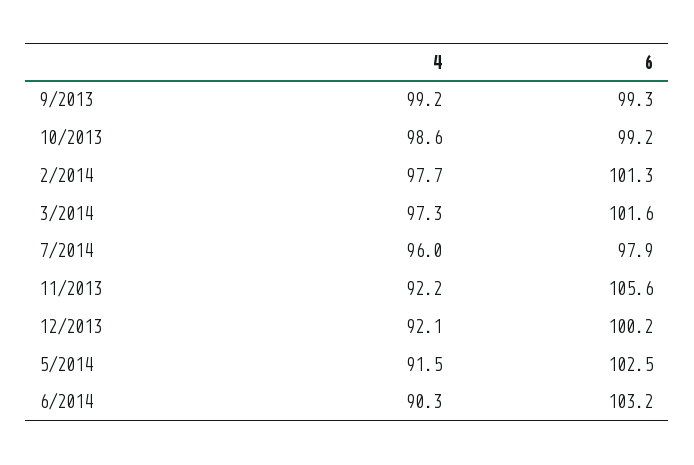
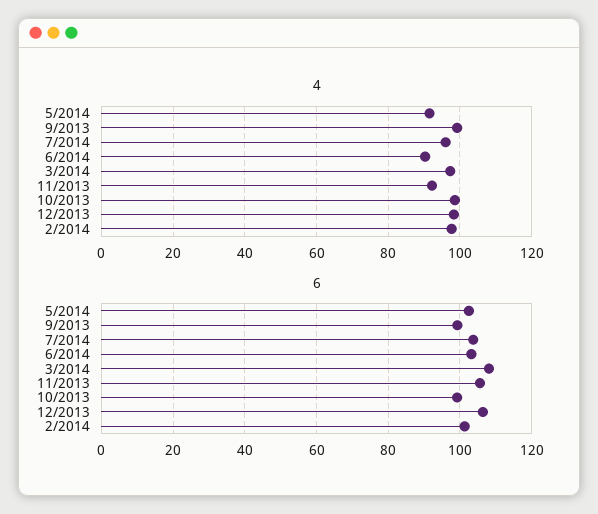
  {
    "4": {
      "9/2013": 99.2,
      "10/2013": 98.6,
      "2/2014": 97.7,
      "3/2014": 97.3,
      "7/2014": 96,
      "11/2013": 92.2,
-     "12/2013": 92.1,
+     "12/2013": 98,
      "5/2014": 91.5,
      "6/2014": 90.3
    },
    "6": {
      "9/2013": 99.3,
      "10/2013": 99.2,
      "2/2014": 101.3,
-     "3/2014": 101.6,
+     "3/2014": 108,
-     "7/2014": 97.9,
+     "7/2014": 104,
      "11/2013": 105.6,
-     "12/2013": 100.2,
+     "12/2013": 106,
      "5/2014": 102.5,
      "6/2014": 103.2
    }
  }

